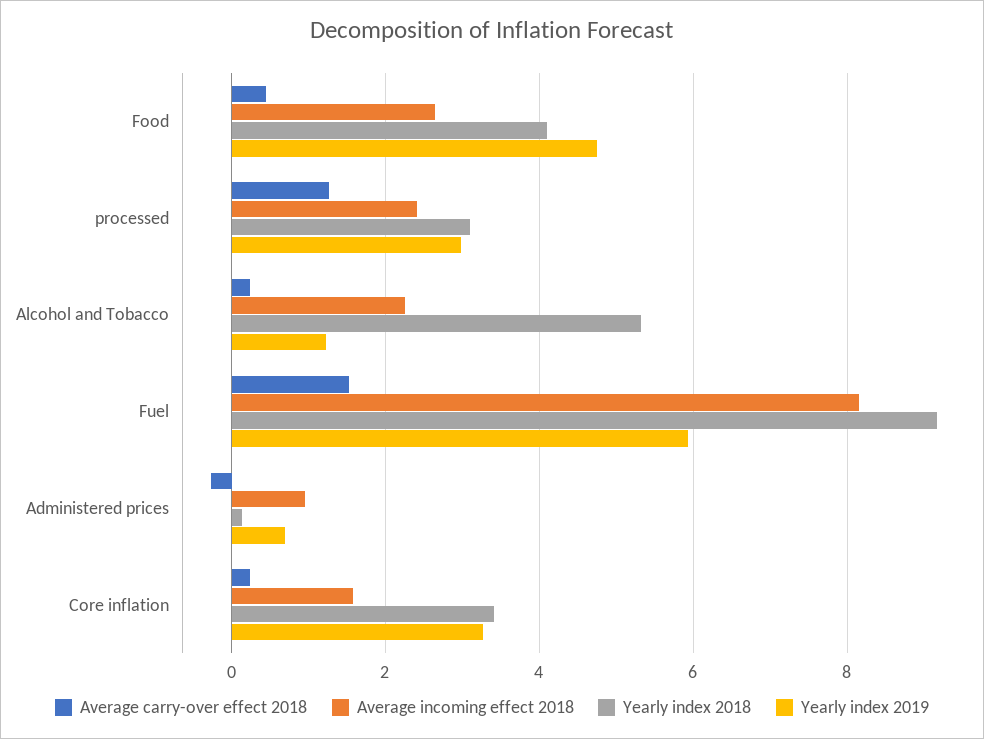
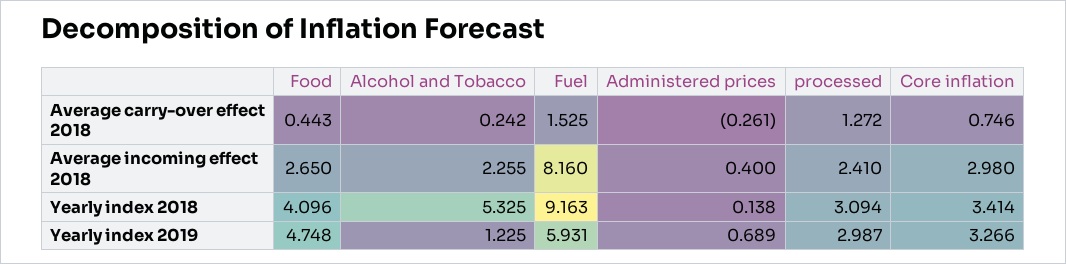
  {
    "Average carry-over effect 2018": {
      "Food": 0.443,
      "processed": 1.272,
      "Alcohol and Tobacco": 0.242,
      "Fuel": 1.525,
      "Administered prices": -0.261,
-     "Core inflation": 0.2
+     "Core inflation": 0.746
    },
    "Average incoming effect 2018": {
      "Food": 2.65,
      "processed": 2.41,
      "Alcohol and Tobacco": 2.255,
      "Fuel": 8.16,
-     "Administered prices": 1,
+     "Administered prices": 0.4,
-     "Core inflation": 1.6
+     "Core inflation": 2.98
    },
    "Yearly index 2018": {
      "Food": 4.096,
      "processed": 3.094,
      "Alcohol and Tobacco": 5.325,
      "Fuel": 9.163,
      "Administered prices": 0.138,
      "Core inflation": 3.414
    },
    "Yearly index 2019": {
      "Food": 4.748,
      "processed": 2.987,
      "Alcohol and Tobacco": 1.225,
      "Fuel": 5.931,
      "Administered prices": 0.689,
      "Core inflation": 3.266
    }
  }

